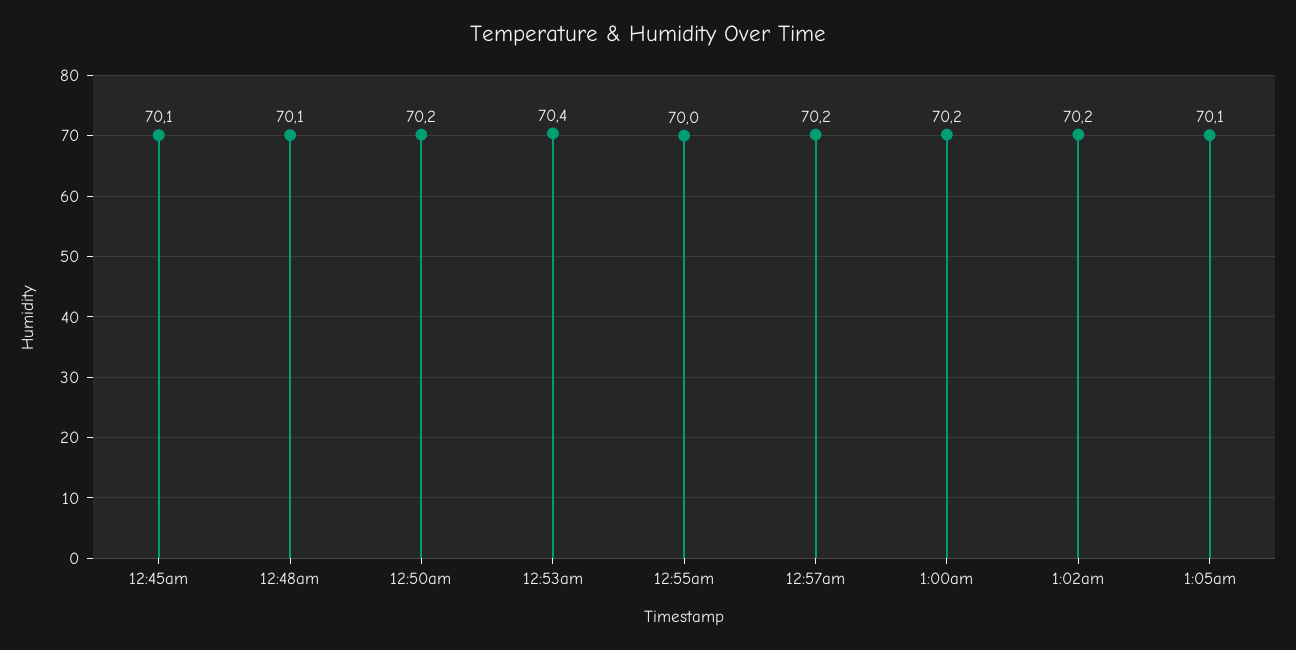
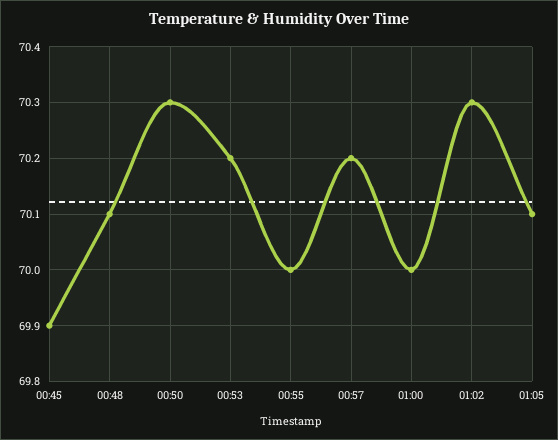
  {
-   "12:45am": 70.1,
+   "12:45am": 69.9,
    "12:48am": 70.1,
-   "12:50am": 70.2,
+   "12:50am": 70.3,
-   "12:53am": 70.4,
+   "12:53am": 70.2,
    "12:55am": 70,
    "12:57am": 70.2,
-   "1:00am": 70.2,
+   "1:00am": 70,
-   "1:02am": 70.2,
+   "1:02am": 70.3,
    "1:05am": 70.1
  }

